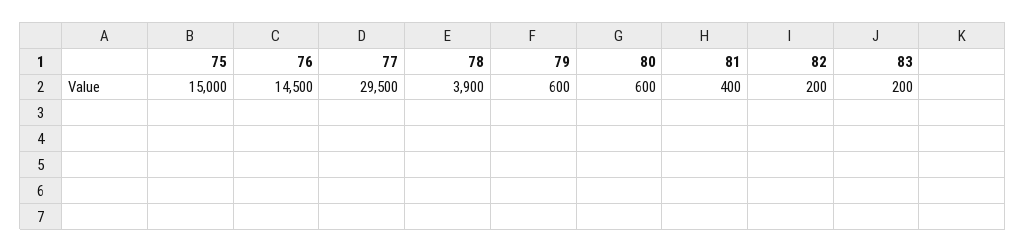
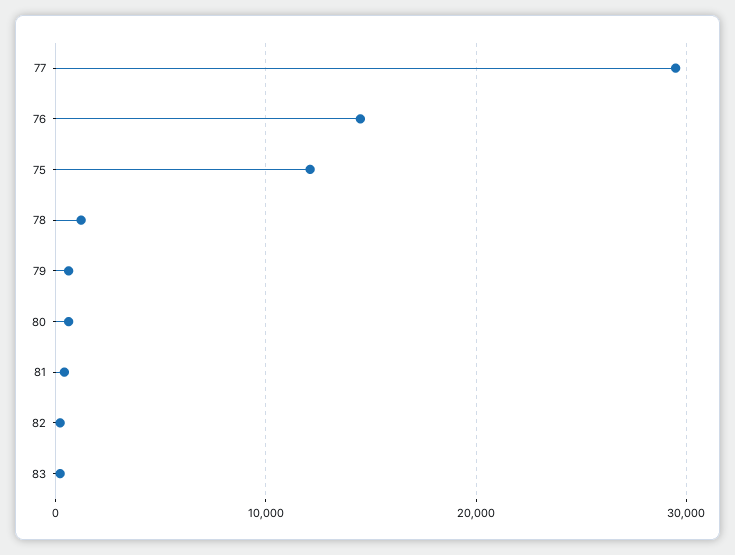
  {
-   "75": 15000,
+   "75": 12000,
    "76": 14500,
    "77": 29500,
-   "78": 3900,
+   "78": 1000,
    "79": 600,
    "80": 600,
    "81": 400,
    "82": 200,
    "83": 200
  }

